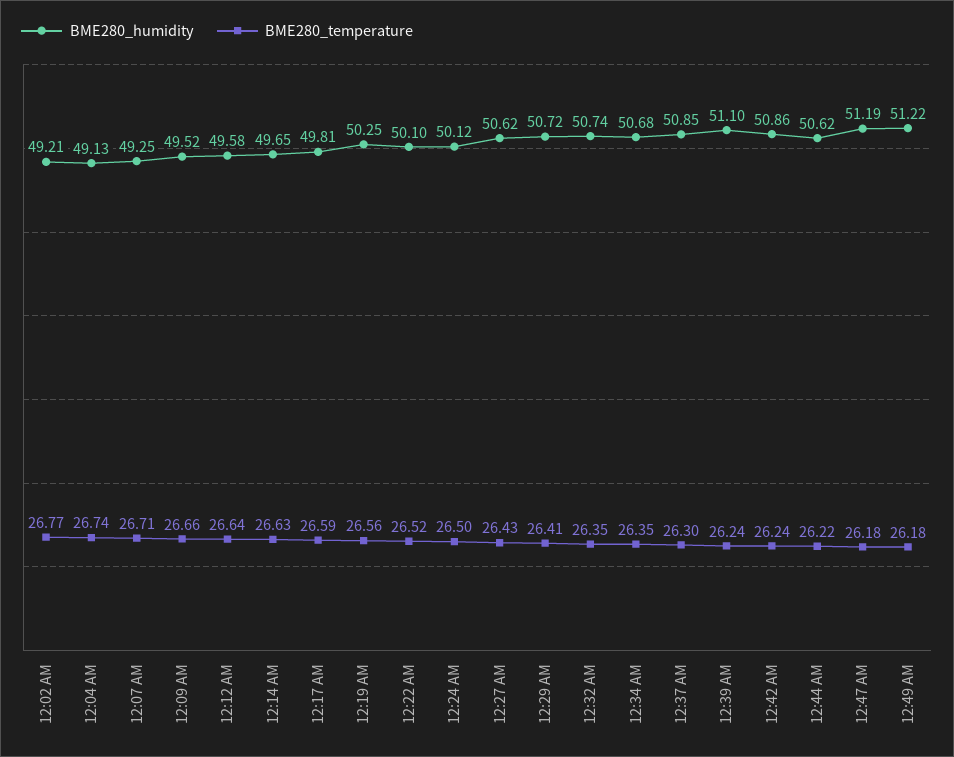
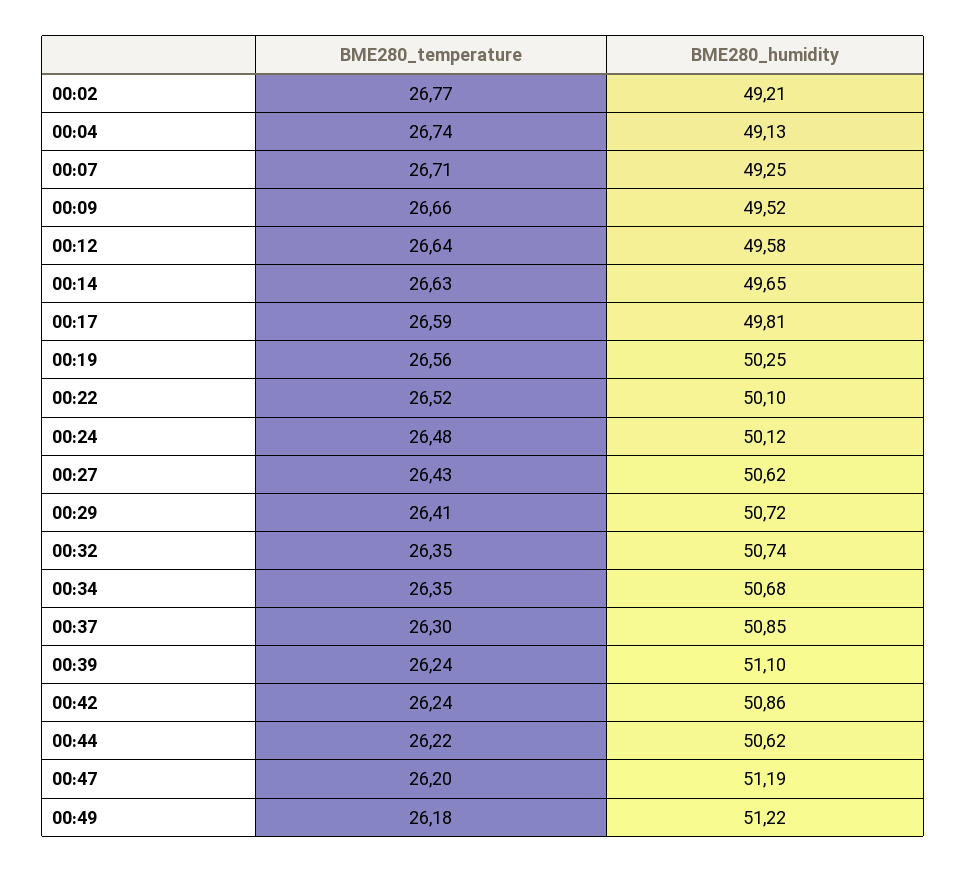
  {
    "BME280_humidity": {
      "12:02 AM": 49.21,
      "12:04 AM": 49.13,
      "12:07 AM": 49.25,
      "12:09 AM": 49.52,
      "12:12 AM": 49.58,
      "12:14 AM": 49.65,
      "12:17 AM": 49.81,
      "12:19 AM": 50.25,
      "12:22 AM": 50.1,
      "12:24 AM": 50.12,
      "12:27 AM": 50.62,
      "12:29 AM": 50.72,
      "12:32 AM": 50.74,
      "12:34 AM": 50.68,
      "12:37 AM": 50.85,
      "12:39 AM": 51.1,
      "12:42 AM": 50.86,
      "12:44 AM": 50.62,
      "12:47 AM": 51.19,
      "12:49 AM": 51.22
    },
    "BME280_temperature": {
      "12:02 AM": 26.77,
      "12:04 AM": 26.74,
      "12:07 AM": 26.71,
      "12:09 AM": 26.66,
      "12:12 AM": 26.64,
      "12:14 AM": 26.63,
      "12:17 AM": 26.59,
      "12:19 AM": 26.56,
      "12:22 AM": 26.52,
-     "12:24 AM": 26.5,
+     "12:24 AM": 26.48,
      "12:27 AM": 26.43,
      "12:29 AM": 26.41,
      "12:32 AM": 26.35,
      "12:34 AM": 26.35,
      "12:37 AM": 26.3,
      "12:39 AM": 26.24,
      "12:42 AM": 26.24,
      "12:44 AM": 26.22,
-     "12:47 AM": 26.18,
+     "12:47 AM": 26.2,
      "12:49 AM": 26.18
    }
  }

